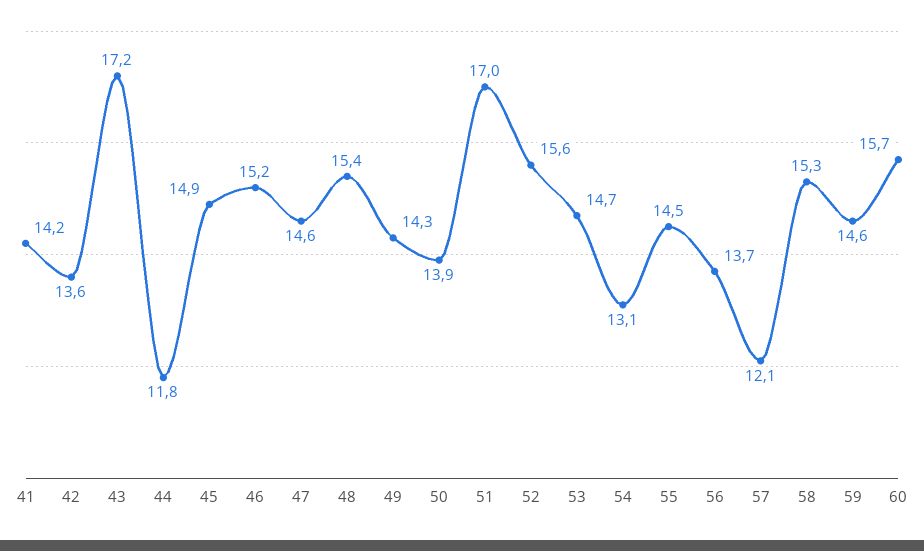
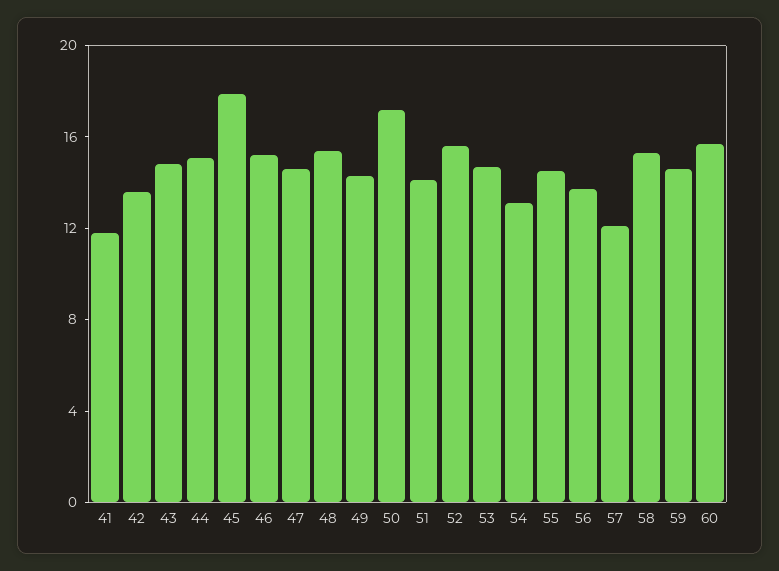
  {
-   "41": 14.2,
+   "41": 12,
    "42": 13.6,
-   "43": 17.2,
+   "43": 15,
-   "44": 11.8,
+   "44": 15,
-   "45": 14.9,
+   "45": 18,
    "46": 15.2,
    "47": 14.6,
    "48": 15.4,
    "49": 14.3,
-   "50": 13.9,
+   "50": 17,
-   "51": 17,
+   "51": 14,
    "52": 15.6,
    "53": 14.7,
    "54": 13.1,
    "55": 14.5,
    "56": 13.7,
    "57": 12.1,
    "58": 15.3,
    "59": 14.6,
    "60": 15.7
  }

